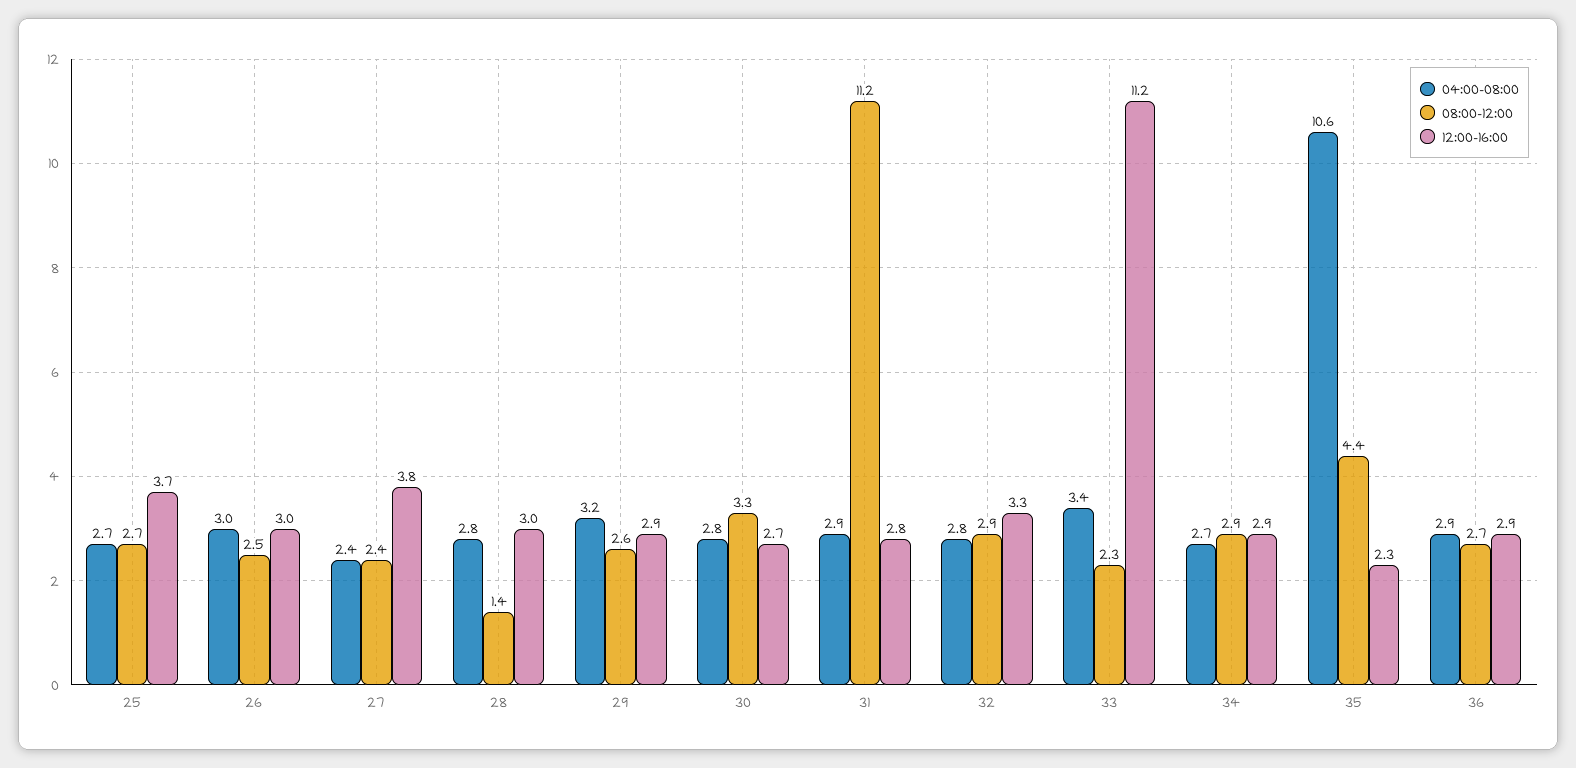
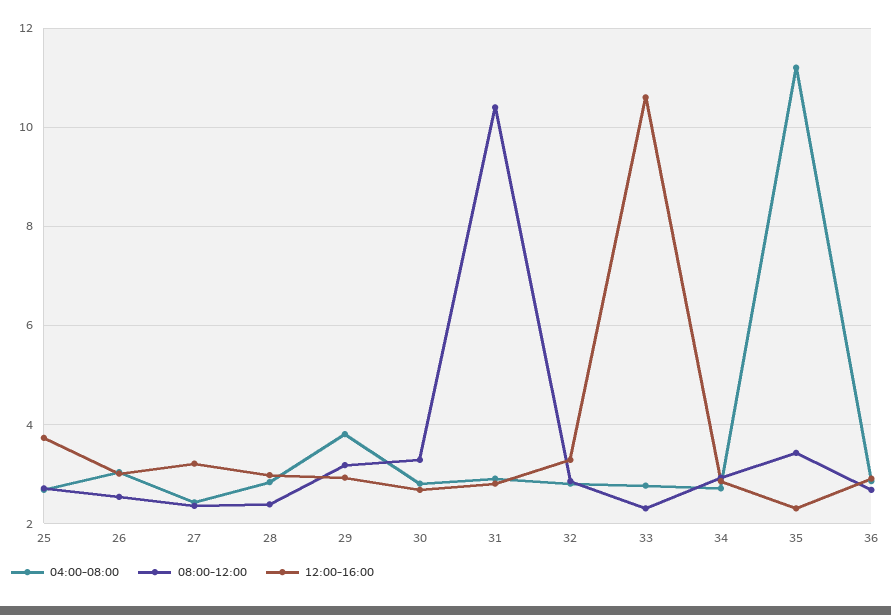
  {
    "04:00-08:00": {
      "25": 2.7,
      "26": 3,
      "27": 2.4,
      "28": 2.8,
-     "29": 3.2,
+     "29": 3.8,
      "30": 2.8,
      "31": 2.9,
      "32": 2.8,
-     "33": 3.4,
+     "33": 2.8,
      "34": 2.7,
-     "35": 10.6,
+     "35": 11.2,
      "36": 2.9
    },
    "08:00-12:00": {
      "25": 2.7,
      "26": 2.5,
      "27": 2.4,
-     "28": 1.4,
+     "28": 2.4,
-     "29": 2.6,
+     "29": 3.2,
      "30": 3.3,
-     "31": 11.2,
+     "31": 10.4,
      "32": 2.9,
      "33": 2.3,
      "34": 2.9,
-     "35": 4.4,
+     "35": 3.4,
      "36": 2.7
    },
    "12:00-16:00": {
      "25": 3.7,
      "26": 3,
-     "27": 3.8,
+     "27": 3.2,
      "28": 3,
      "29": 2.9,
      "30": 2.7,
      "31": 2.8,
      "32": 3.3,
-     "33": 11.2,
+     "33": 10.6,
      "34": 2.9,
      "35": 2.3,
      "36": 2.9
    }
  }

